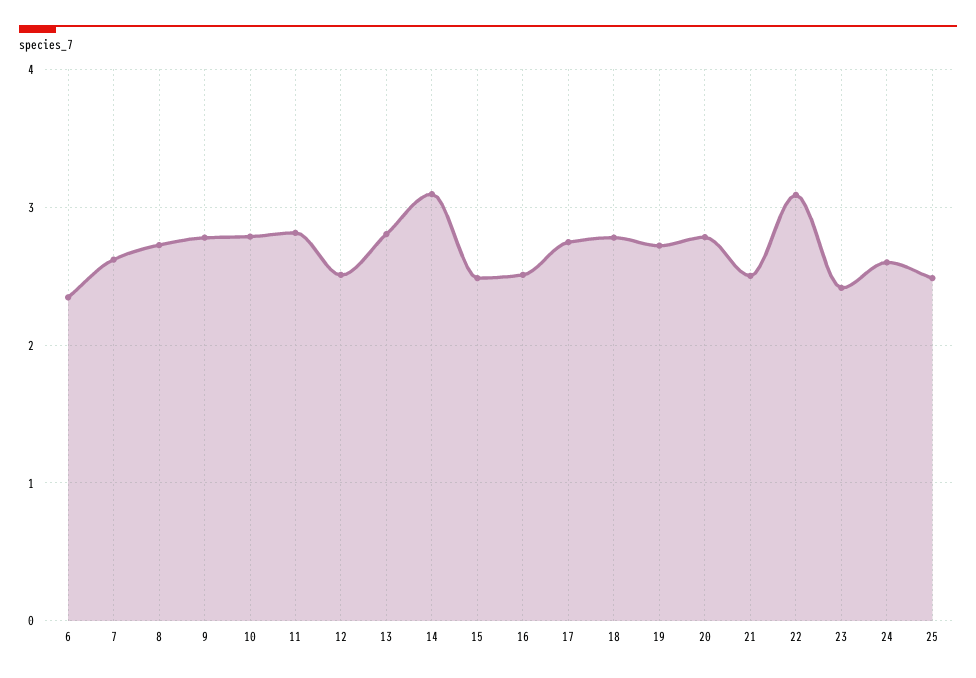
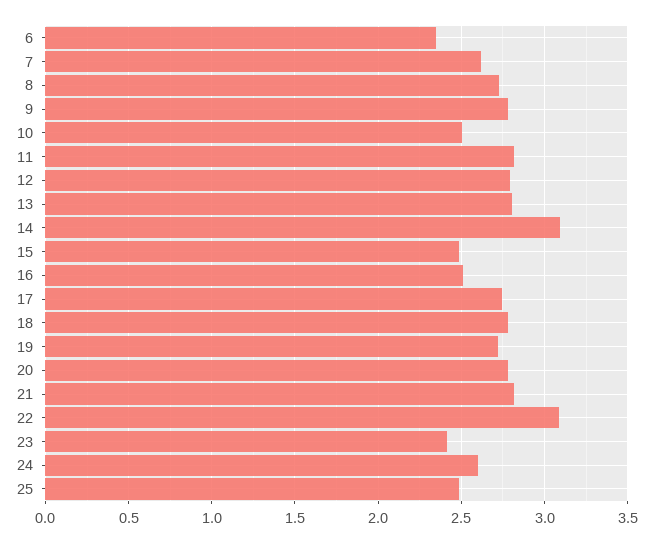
  {
    "6": 2.35,
    "7": 2.6,
    "8": 2.75,
    "9": 2.8,
-   "10": 2.8,
+   "10": 2.5,
    "11": 2.8,
-   "12": 2.5,
+   "12": 2.8,
    "13": 2.8,
    "14": 3.1,
    "15": 2.5,
    "16": 2.5,
    "17": 2.75,
    "18": 2.8,
    "19": 2.7,
    "20": 2.8,
-   "21": 2.5,
+   "21": 2.8,
    "22": 3.1,
    "23": 2.4,
    "24": 2.6,
    "25": 2.5
  }

